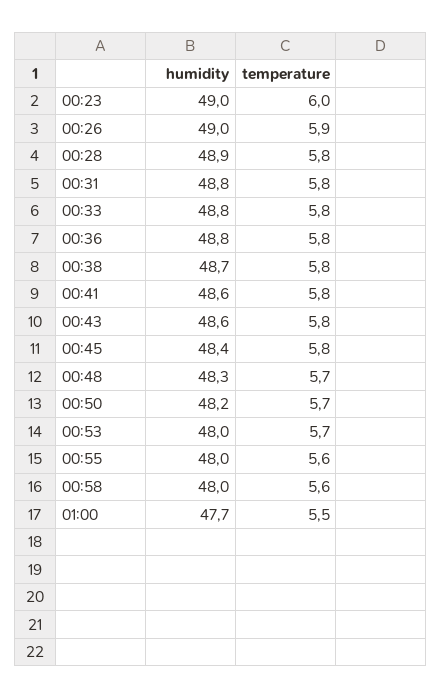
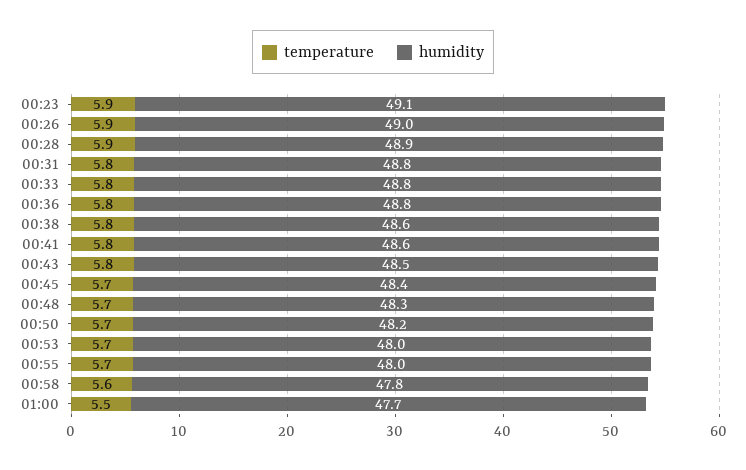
  {
    "humidity": {
-     "00:23": 49,
+     "00:23": 49.1,
      "00:26": 49,
      "00:28": 48.9,
      "00:31": 48.8,
      "00:33": 48.8,
      "00:36": 48.8,
-     "00:38": 48.7,
+     "00:38": 48.6,
      "00:41": 48.6,
-     "00:43": 48.6,
+     "00:43": 48.5,
      "00:45": 48.4,
      "00:48": 48.3,
      "00:50": 48.2,
      "00:53": 48,
      "00:55": 48,
-     "00:58": 48,
+     "00:58": 47.8,
      "01:00": 47.7
    },
    "temperature": {
-     "00:23": 6,
+     "00:23": 5.9,
      "00:26": 5.9,
-     "00:28": 5.8,
+     "00:28": 5.9,
      "00:31": 5.8,
      "00:33": 5.8,
      "00:36": 5.8,
      "00:38": 5.8,
      "00:41": 5.8,
      "00:43": 5.8,
-     "00:45": 5.8,
+     "00:45": 5.7,
      "00:48": 5.7,
      "00:50": 5.7,
      "00:53": 5.7,
-     "00:55": 5.6,
+     "00:55": 5.7,
      "00:58": 5.6,
      "01:00": 5.5
    }
  }

